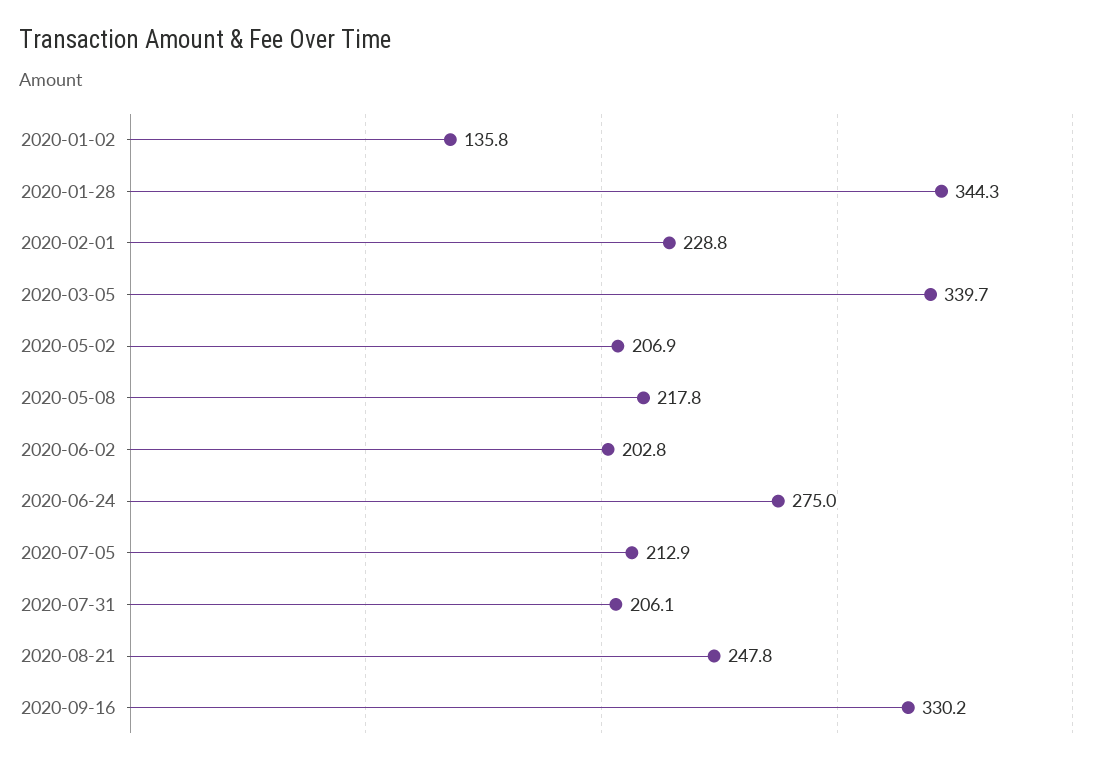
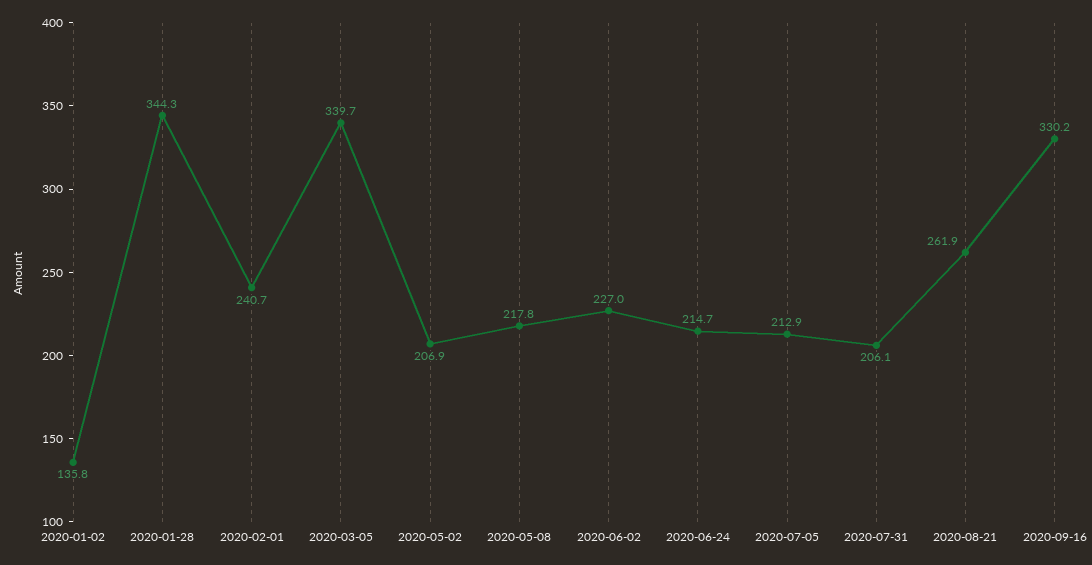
  {
    "2020-01-02": 135.8,
    "2020-01-28": 344.3,
-   "2020-02-01": 228.8,
+   "2020-02-01": 240.7,
    "2020-03-05": 339.7,
    "2020-05-02": 206.9,
    "2020-05-08": 217.8,
-   "2020-06-02": 202.8,
+   "2020-06-02": 227,
-   "2020-06-24": 275,
+   "2020-06-24": 214.7,
    "2020-07-05": 212.9,
    "2020-07-31": 206.1,
-   "2020-08-21": 247.8,
+   "2020-08-21": 261.9,
    "2020-09-16": 330.2
  }

